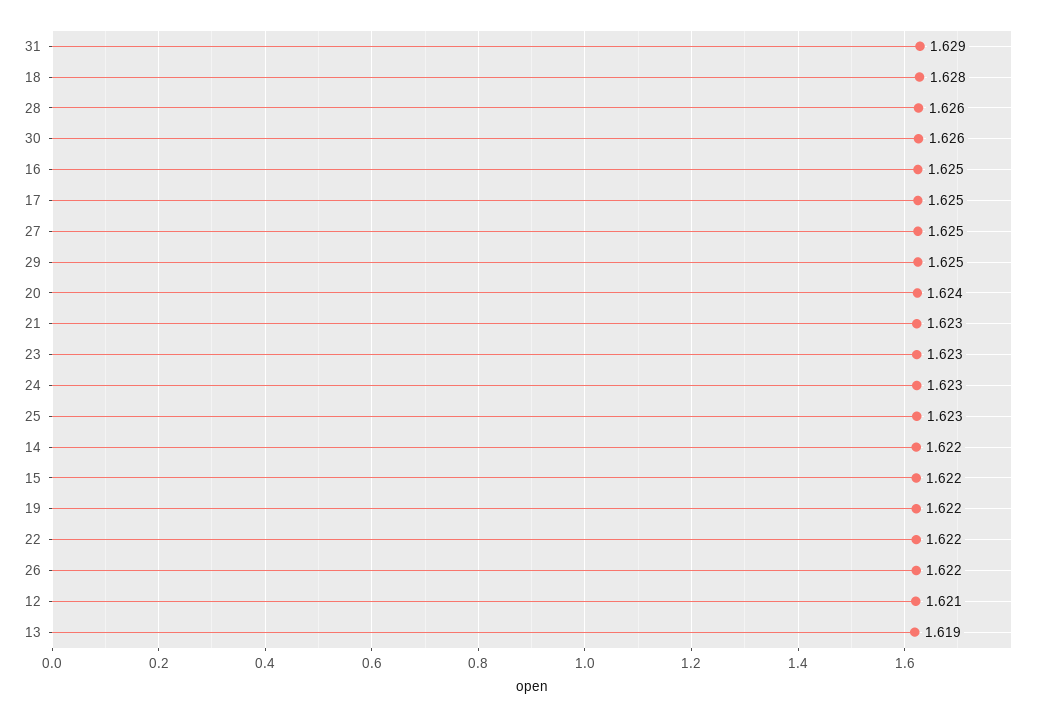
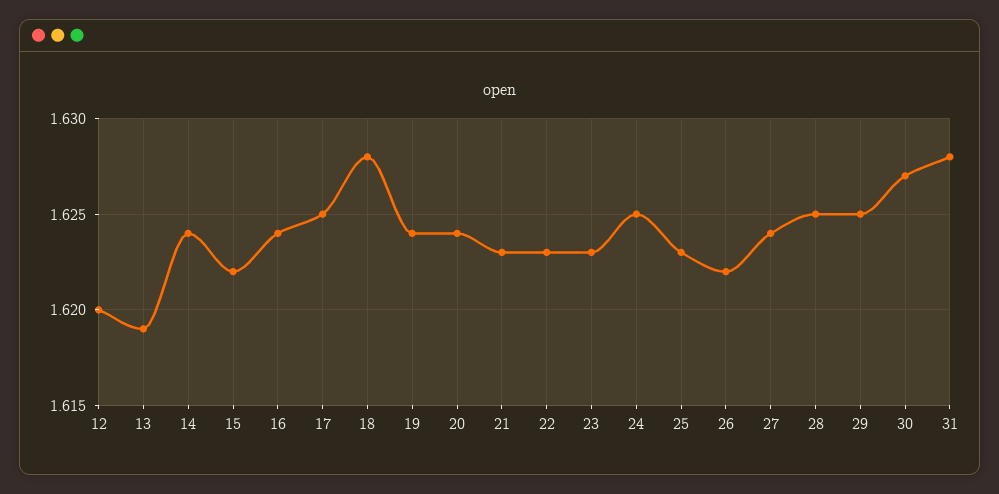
  {
-   "31": 1.629,
+   "31": 1.628,
    "18": 1.628,
-   "28": 1.626,
+   "28": 1.625,
-   "30": 1.626,
+   "30": 1.627,
-   "16": 1.625,
+   "16": 1.624,
    "17": 1.625,
-   "27": 1.625,
+   "27": 1.624,
    "29": 1.625,
    "20": 1.624,
    "21": 1.623,
    "23": 1.623,
-   "24": 1.623,
+   "24": 1.625,
    "25": 1.623,
-   "14": 1.622,
+   "14": 1.624,
    "15": 1.622,
-   "19": 1.622,
+   "19": 1.624,
-   "22": 1.622,
+   "22": 1.623,
    "26": 1.622,
-   "12": 1.621,
+   "12": 1.62,
    "13": 1.619
  }

